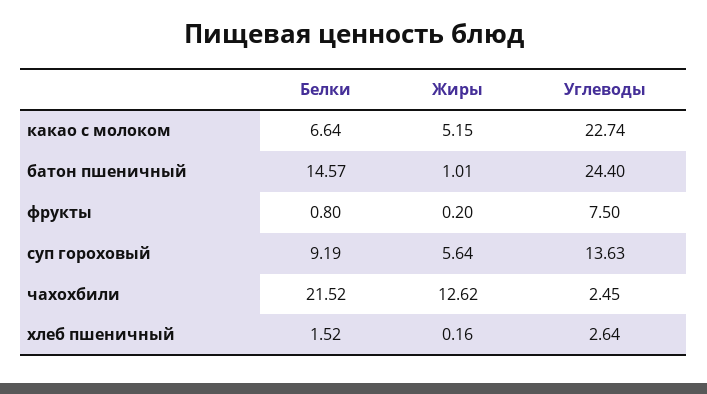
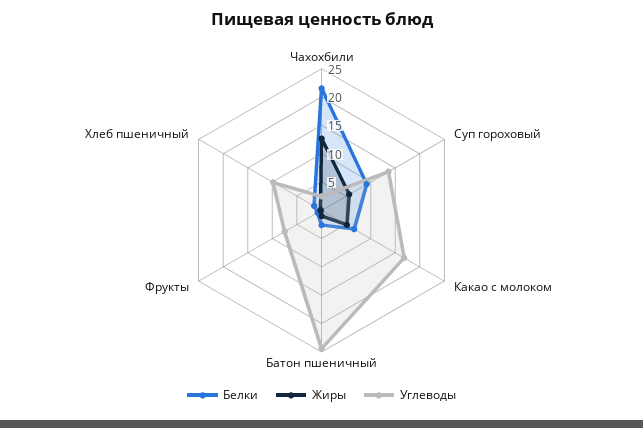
  {
    "Белки": {
      "какао с молоком": 6.64,
-     "батон пшеничный": 14.57,
+     "батон пшеничный": 2.5,
      "фрукты": 0.8,
      "суп гороховый": 9.19,
      "чахохбили": 21.52,
      "хлеб пшеничный": 1.52
    },
    "Жиры": {
      "какао с молоком": 5.15,
      "батон пшеничный": 1.01,
      "фрукты": 0.2,
      "суп гороховый": 5.64,
      "чахохбили": 12.62,
      "хлеб пшеничный": 0.16
    },
    "Углеводы": {
-     "какао с молоком": 22.74,
+     "какао с молоком": 17.5,
      "батон пшеничный": 24.4,
      "фрукты": 7.5,
      "суп гороховый": 13.63,
      "чахохбили": 2.45,
-     "хлеб пшеничный": 2.64
+     "хлеб пшеничный": 10
    }
  }

